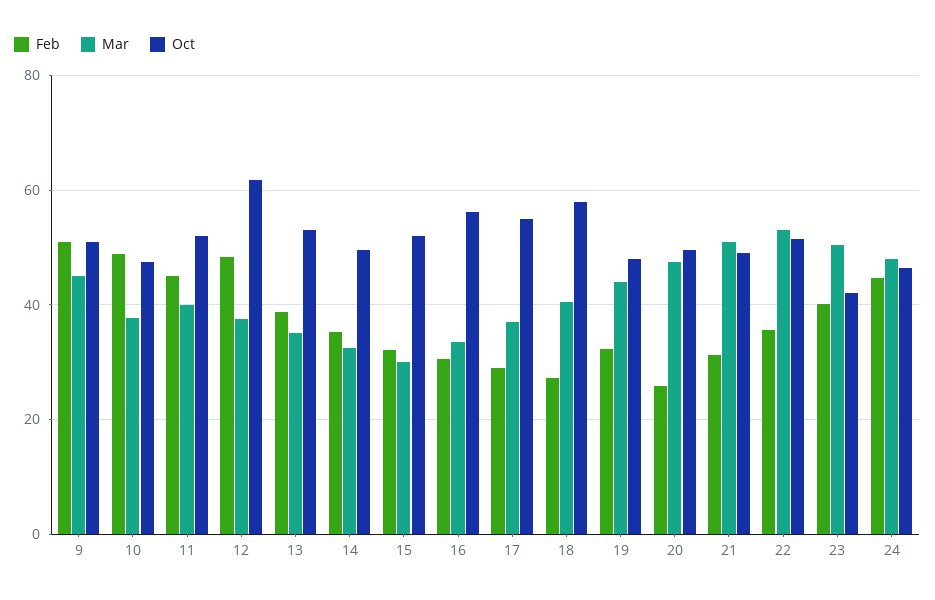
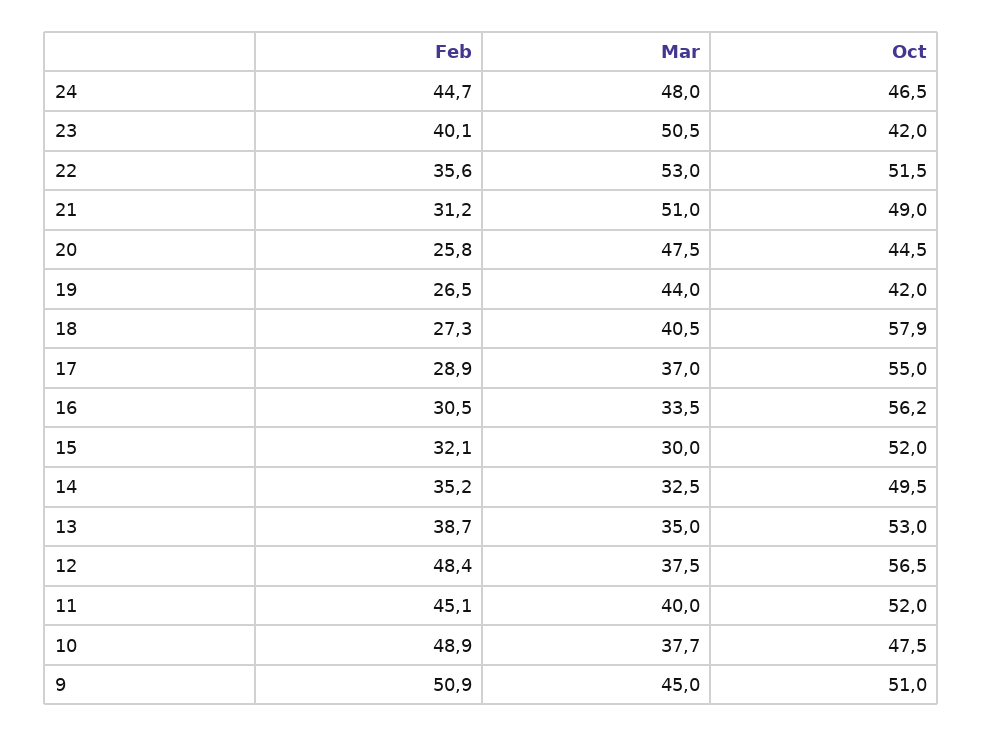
  {
    "Feb": {
      "9": 50.9,
      "10": 48.9,
      "11": 45.1,
      "12": 48.4,
      "13": 38.7,
      "14": 35.2,
      "15": 32.1,
      "16": 30.5,
      "17": 28.9,
      "18": 27.3,
-     "19": 32,
+     "19": 26.5,
      "20": 25.8,
      "21": 31.2,
      "22": 35.6,
      "23": 40.1,
      "24": 44.7
    },
    "Mar": {
      "9": 45,
      "10": 37.7,
      "11": 40,
      "12": 37.5,
      "13": 35,
      "14": 32.5,
      "15": 30,
      "16": 33.5,
      "17": 37,
      "18": 40.5,
      "19": 44,
      "20": 47.5,
      "21": 51,
      "22": 53,
      "23": 50.5,
      "24": 48
    },
    "Oct": {
      "9": 51,
      "10": 47.5,
      "11": 52,
-     "12": 62,
+     "12": 56.5,
      "13": 53,
      "14": 49.5,
      "15": 52,
      "16": 56.2,
      "17": 55,
      "18": 57.9,
-     "19": 48,
+     "19": 42,
-     "20": 50,
+     "20": 44.5,
      "21": 49,
      "22": 51.5,
      "23": 42,
      "24": 46.5
    }
  }

